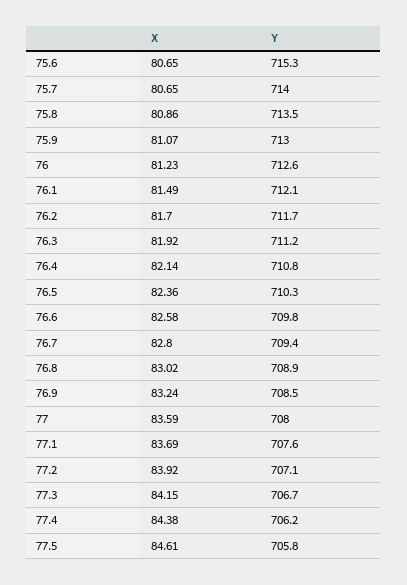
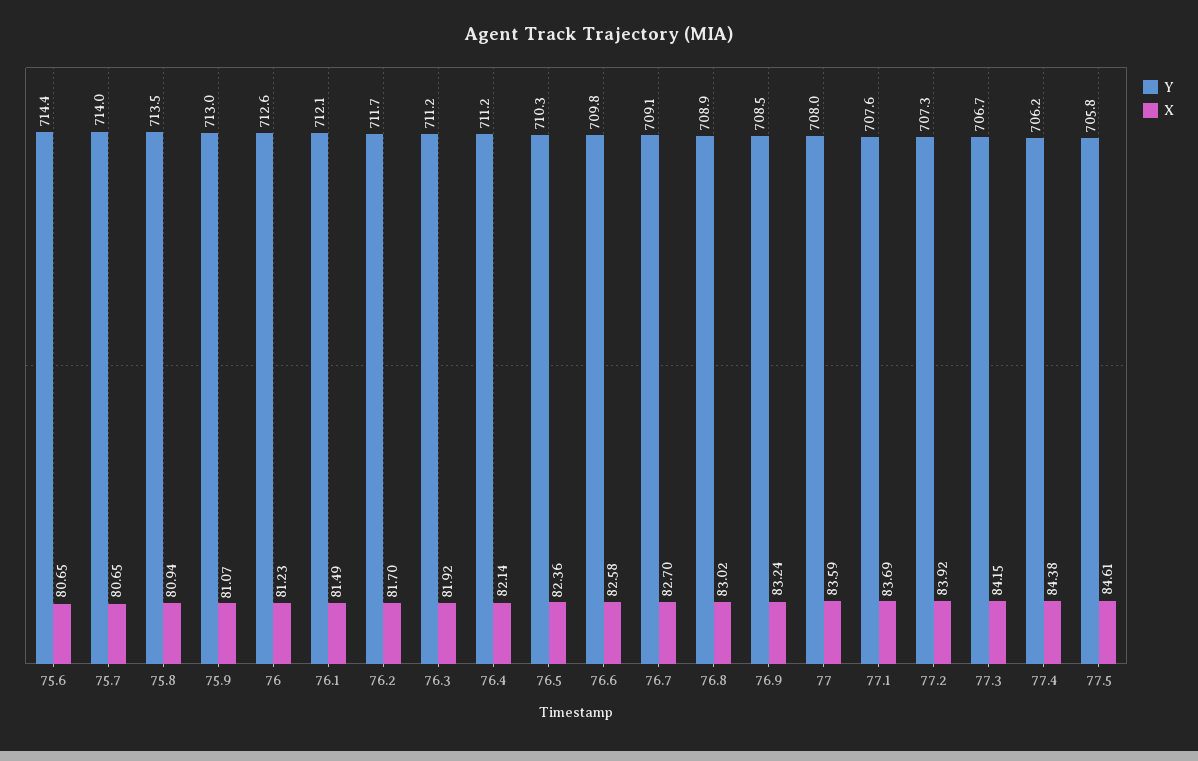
  {
    "X": {
      "75.6": 80.65,
      "75.7": 80.65,
-     "75.8": 80.86,
+     "75.8": 80.94,
      "75.9": 81.07,
      "76": 81.23,
      "76.1": 81.49,
      "76.2": 81.7,
      "76.3": 81.92,
      "76.4": 82.14,
      "76.5": 82.36,
      "76.6": 82.58,
-     "76.7": 82.8,
+     "76.7": 82.7,
      "76.8": 83.02,
      "76.9": 83.24,
      "77": 83.59,
      "77.1": 83.69,
      "77.2": 83.92,
      "77.3": 84.15,
      "77.4": 84.38,
      "77.5": 84.61
    },
    "Y": {
-     "75.6": 715.3,
+     "75.6": 714.4,
      "75.7": 714,
      "75.8": 713.5,
      "75.9": 713,
      "76": 712.6,
      "76.1": 712.1,
      "76.2": 711.7,
      "76.3": 711.2,
-     "76.4": 710.8,
+     "76.4": 711.2,
      "76.5": 710.3,
      "76.6": 709.8,
-     "76.7": 709.4,
+     "76.7": 709.1,
      "76.8": 708.9,
      "76.9": 708.5,
      "77": 708,
      "77.1": 707.6,
-     "77.2": 707.1,
+     "77.2": 707.3,
      "77.3": 706.7,
      "77.4": 706.2,
      "77.5": 705.8
    }
  }

